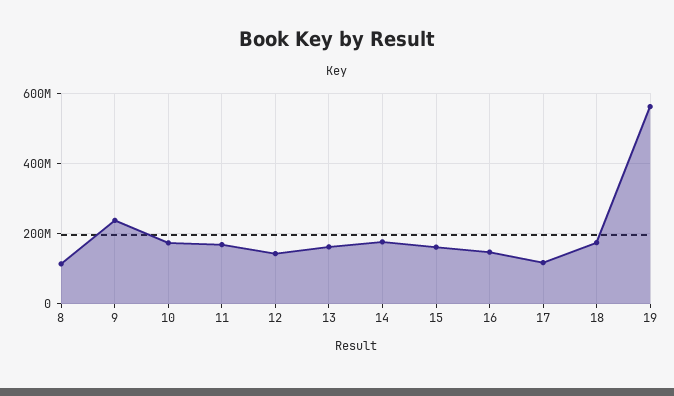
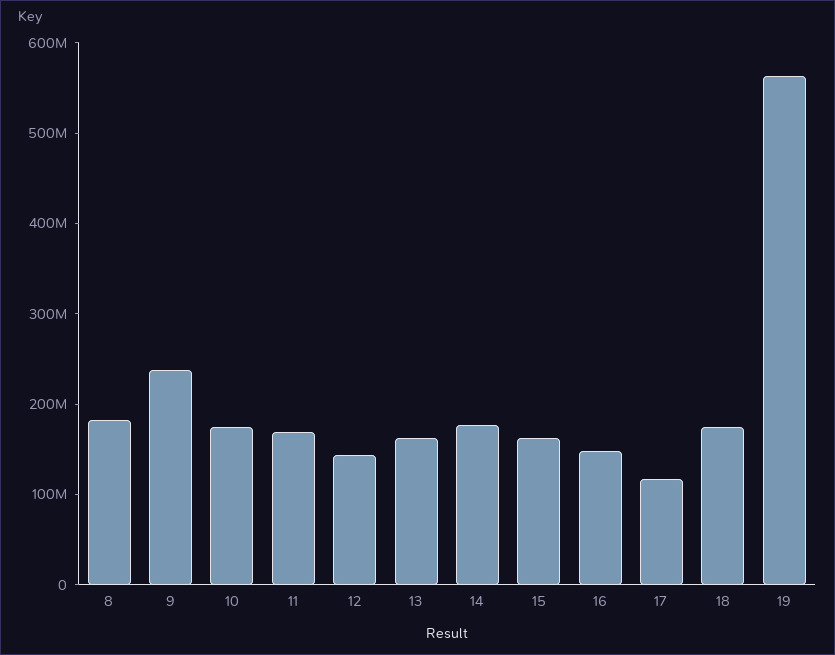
  {
-   "8": 120000000,
+   "8": 180000000,
    "9": 240000000,
    "10": 180000000,
    "11": 160000000,
    "12": 140000000,
    "13": 160000000,
    "14": 180000000,
    "15": 160000000,
    "16": 140000000,
    "17": 120000000,
    "18": 180000000,
    "19": 560000000
  }

